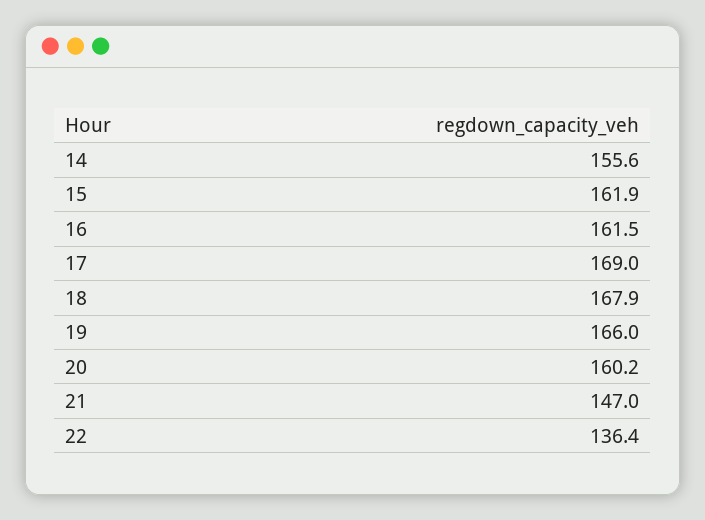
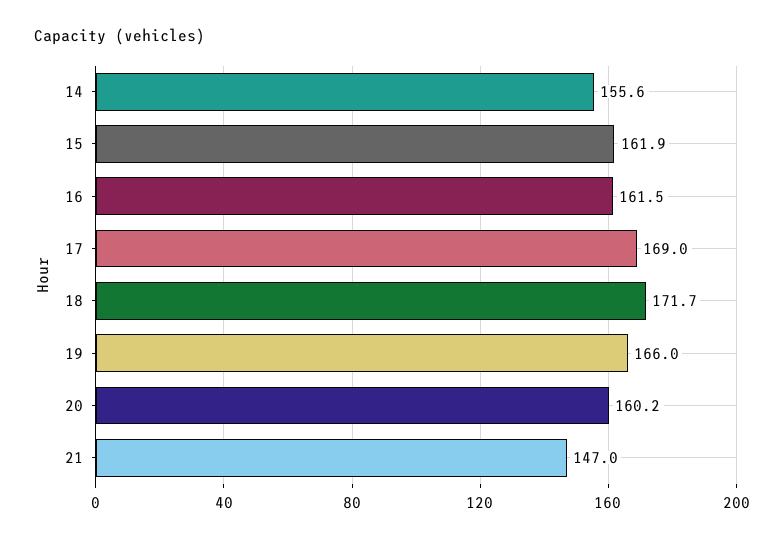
  {
    "14": 155.6,
    "15": 161.9,
    "16": 161.5,
    "17": 169,
-   "18": 167.9,
+   "18": 171.7,
    "19": 166,
    "20": 160.2,
-   "21": 147,
+   "21": 147
-   "22": 136.4
  }

